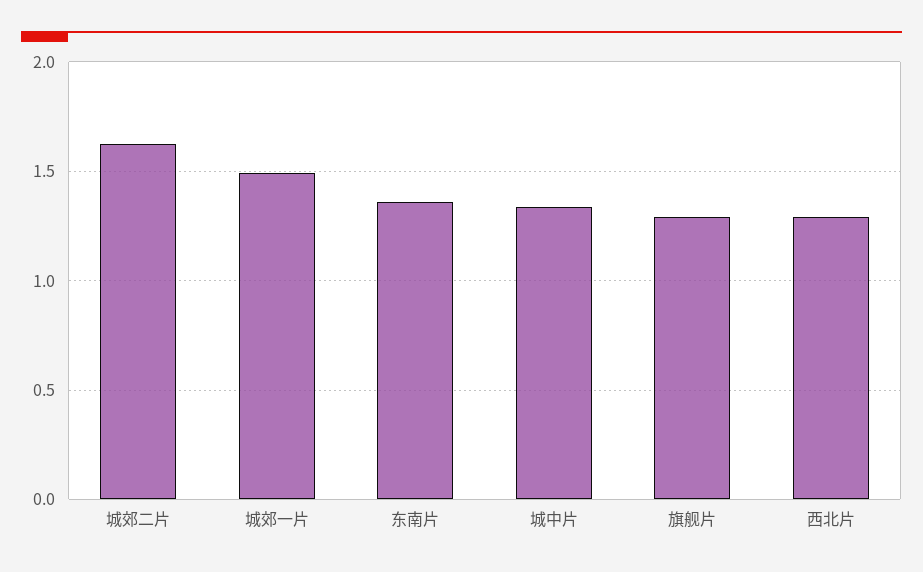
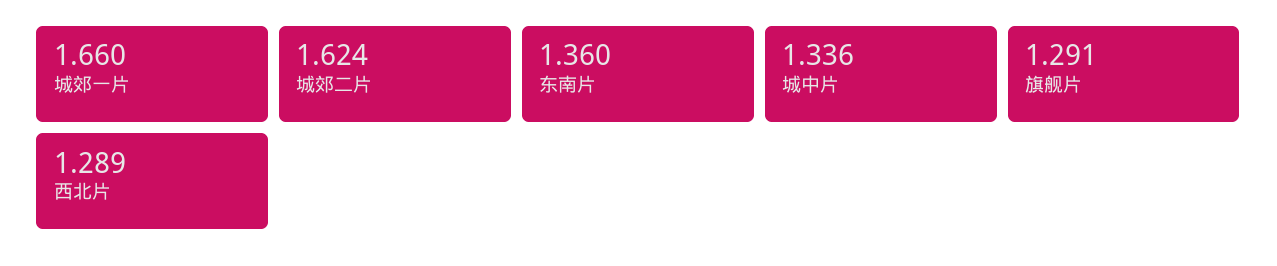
  {
    "城郊二片": 1.624,
-   "城郊一片": 1.5,
+   "城郊一片": 1.66,
    "东南片": 1.36,
    "城中片": 1.336,
    "旗舰片": 1.291,
    "西北片": 1.289
  }

